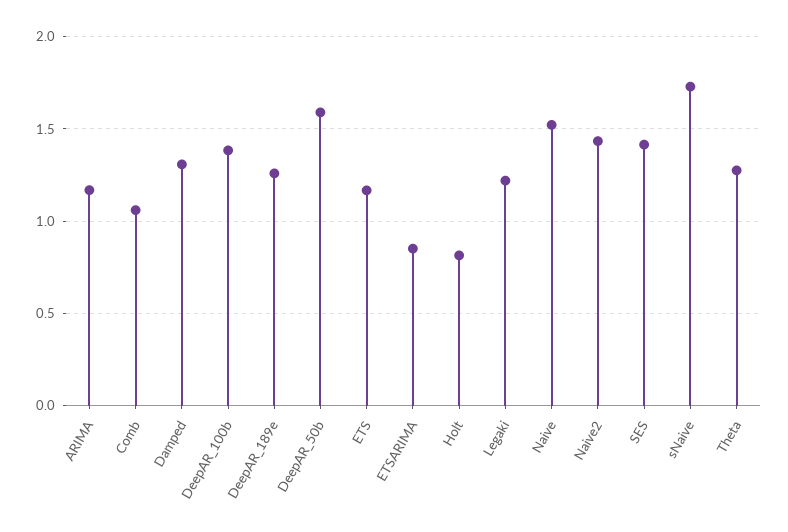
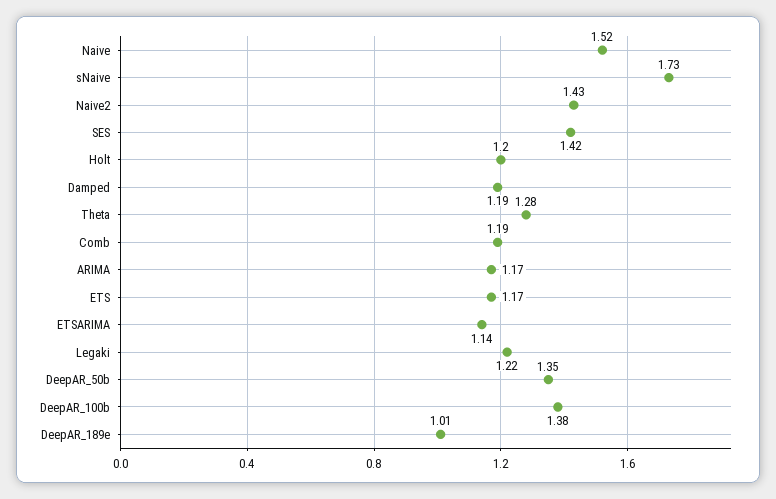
  {
    "ARIMA": 1.17,
-   "Comb": 1.05,
+   "Comb": 1.19,
-   "Damped": 1.3,
+   "Damped": 1.19,
    "DeepAR_100b": 1.38,
-   "DeepAR_189e": 1.25,
+   "DeepAR_189e": 1.01,
-   "DeepAR_50b": 1.6,
+   "DeepAR_50b": 1.35,
    "ETS": 1.17,
-   "ETSARIMA": 0.85,
+   "ETSARIMA": 1.14,
-   "Holt": 0.8,
+   "Holt": 1.2,
    "Legaki": 1.22,
    "Naive": 1.52,
    "Naive2": 1.43,
    "SES": 1.42,
    "sNaive": 1.73,
    "Theta": 1.28
  }

